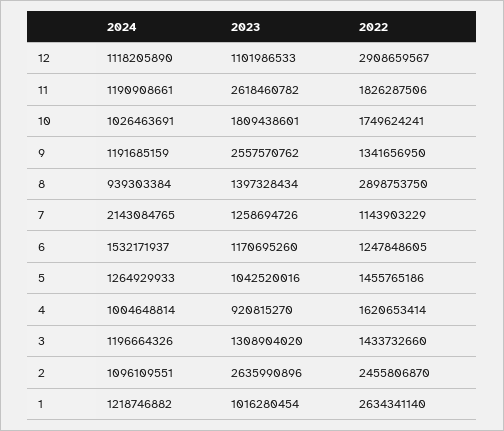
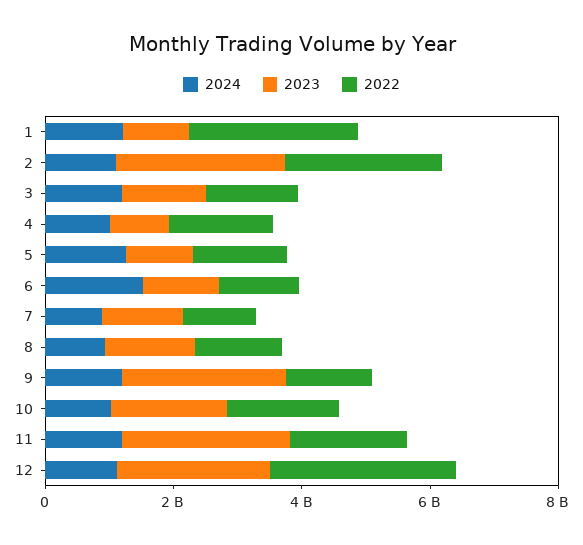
  {
    "2024": {
      "12": 1118205890,
      "11": 1190908661,
      "10": 1026463691,
      "9": 1191685159,
      "8": 939303384,
-     "7": 2143084765,
+     "7": 1000000000,
      "6": 1532171937,
      "5": 1264929933,
      "4": 1004648814,
      "3": 1196664326,
      "2": 1096109551,
      "1": 1218746882
    },
    "2023": {
-     "12": 1101986533,
+     "12": 2500000000,
      "11": 2618460782,
      "10": 1809438601,
      "9": 2557570762,
      "8": 1397328434,
      "7": 1258694726,
      "6": 1170695260,
      "5": 1042520016,
      "4": 920815270,
      "3": 1308904020,
      "2": 2635990896,
      "1": 1016280454
    },
    "2022": {
      "12": 2908659567,
      "11": 1826287506,
      "10": 1749624241,
      "9": 1341656950,
-     "8": 2898753750,
+     "8": 1500000000,
      "7": 1143903229,
      "6": 1247848605,
      "5": 1455765186,
      "4": 1620653414,
      "3": 1433732660,
      "2": 2455806870,
      "1": 2634341140
    }
  }

